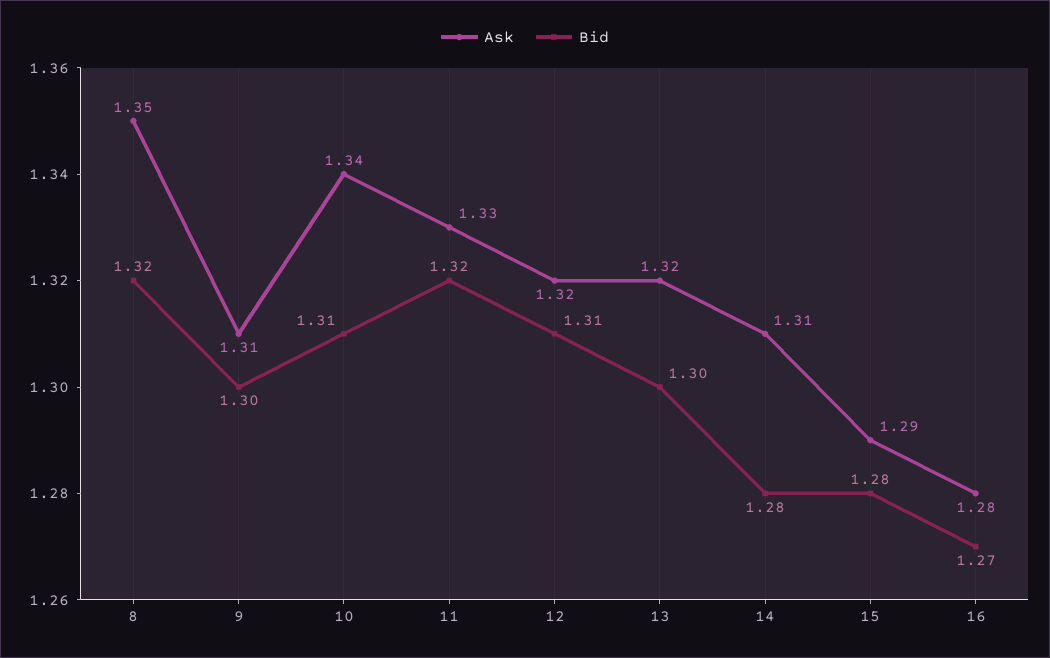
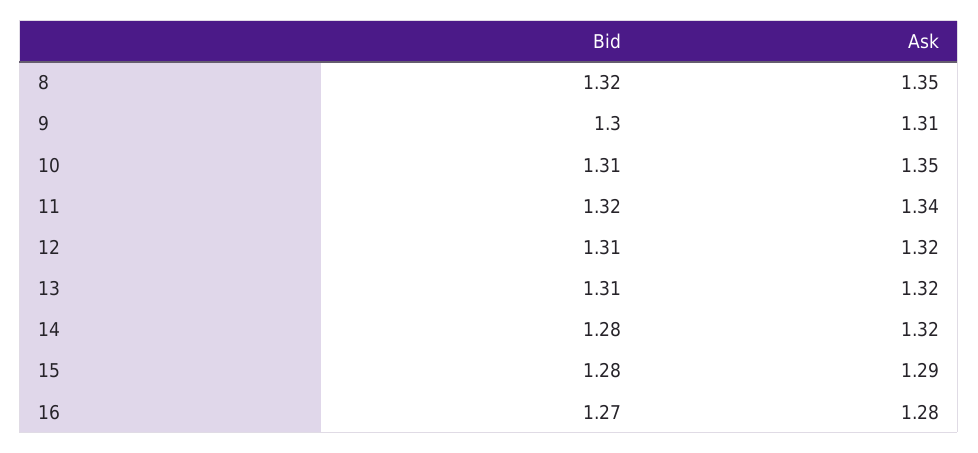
  {
    "Ask": {
      "8": 1.35,
      "9": 1.31,
-     "10": 1.34,
+     "10": 1.35,
-     "11": 1.33,
+     "11": 1.34,
      "12": 1.32,
      "13": 1.32,
-     "14": 1.31,
+     "14": 1.32,
      "15": 1.29,
      "16": 1.28
    },
    "Bid": {
      "8": 1.32,
      "9": 1.3,
      "10": 1.31,
      "11": 1.32,
      "12": 1.31,
-     "13": 1.3,
+     "13": 1.31,
      "14": 1.28,
      "15": 1.28,
      "16": 1.27
    }
  }

